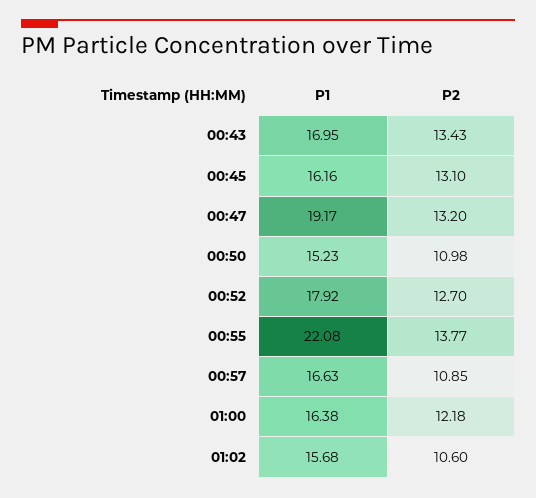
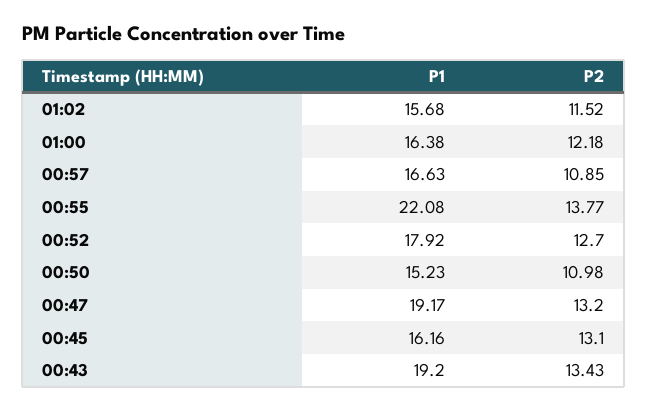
  {
    "P1": {
-     "00:43": 16.95,
+     "00:43": 19.2,
      "00:45": 16.16,
      "00:47": 19.17,
      "00:50": 15.23,
      "00:52": 17.92,
      "00:55": 22.08,
      "00:57": 16.63,
      "01:00": 16.38,
      "01:02": 15.68
    },
    "P2": {
      "00:43": 13.43,
      "00:45": 13.1,
      "00:47": 13.2,
      "00:50": 10.98,
      "00:52": 12.7,
      "00:55": 13.77,
      "00:57": 10.85,
      "01:00": 12.18,
-     "01:02": 10.6
+     "01:02": 11.52
    }
  }

